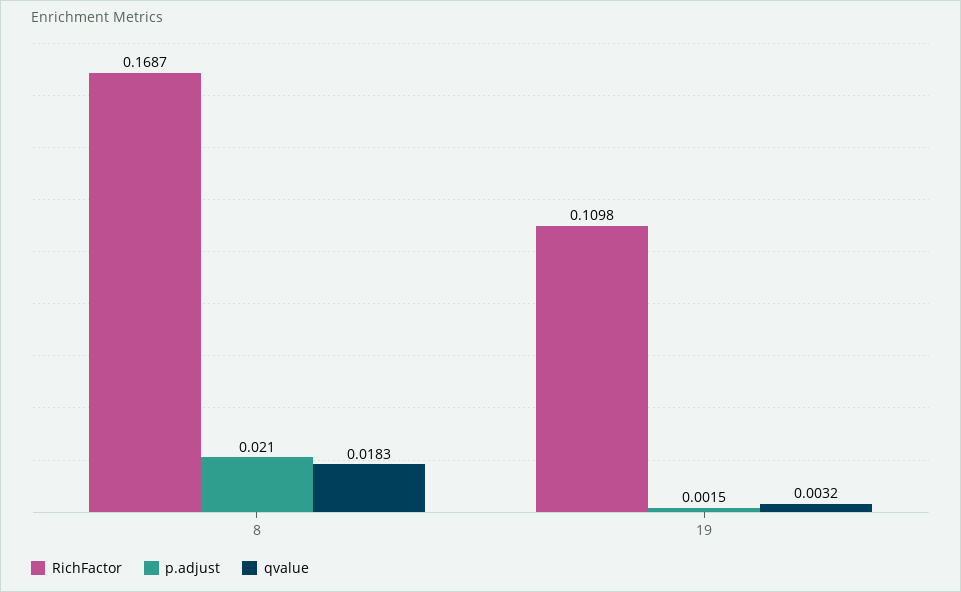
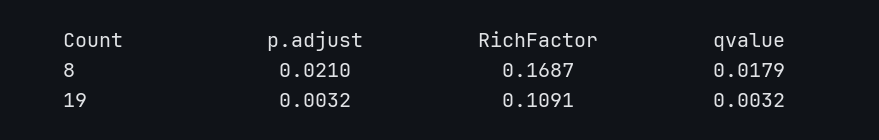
  {
    "RichFactor": {
      "8": 0.1687,
-     "19": 0.1098
+     "19": 0.1091
    },
    "p.adjust": {
      "8": 0.021,
-     "19": 0.0015
+     "19": 0.0032
    },
    "qvalue": {
-     "8": 0.0183,
+     "8": 0.0179,
      "19": 0.0032
    }
  }

